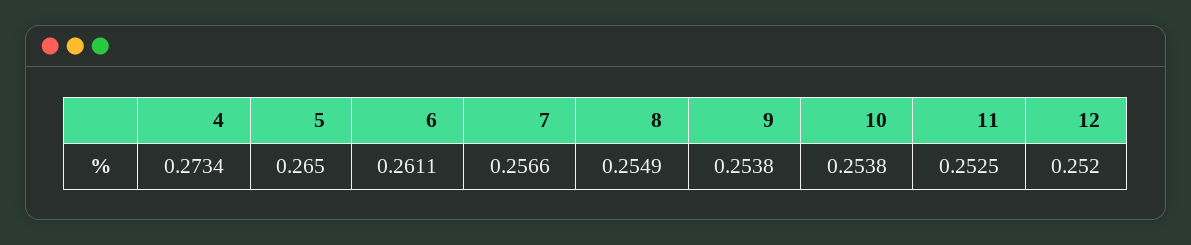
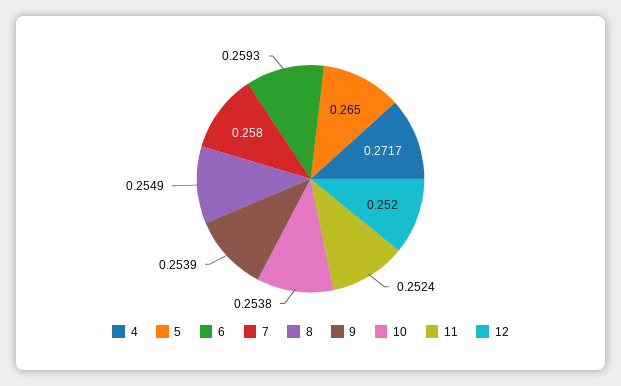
  {
-   "4": 0.2734,
+   "4": 0.2717,
    "5": 0.265,
-   "6": 0.2611,
+   "6": 0.2593,
-   "7": 0.2566,
+   "7": 0.258,
    "8": 0.2549,
-   "9": 0.2538,
+   "9": 0.2539,
    "10": 0.2538,
-   "11": 0.2525,
+   "11": 0.2524,
    "12": 0.252
  }

